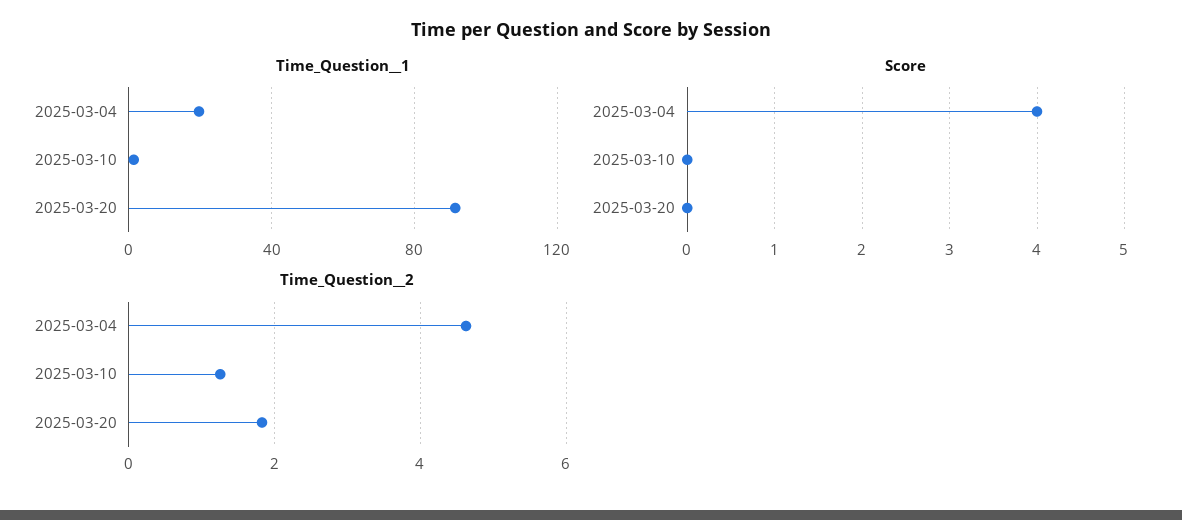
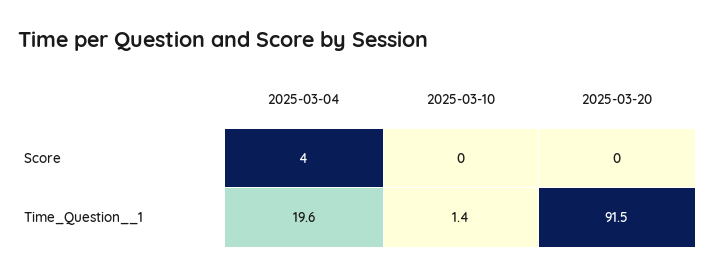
  {
    "Time_Question__1": {
      "2025-03-04": 19.6,
      "2025-03-10": 1.4,
      "2025-03-20": 91.5
    },
    "Score": {
      "2025-03-04": 4,
      "2025-03-10": 0,
      "2025-03-20": 0
-   },
+   }
-   "Time_Question__2": {
-     "2025-03-04": 4.6,
-     "2025-03-10": 1.2,
-     "2025-03-20": 1.8
-   }
  }

